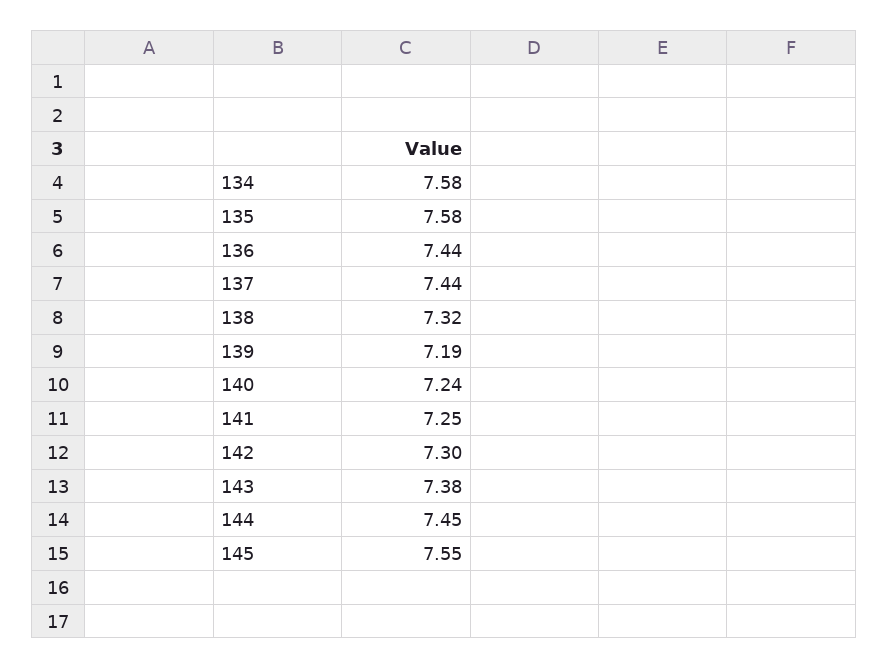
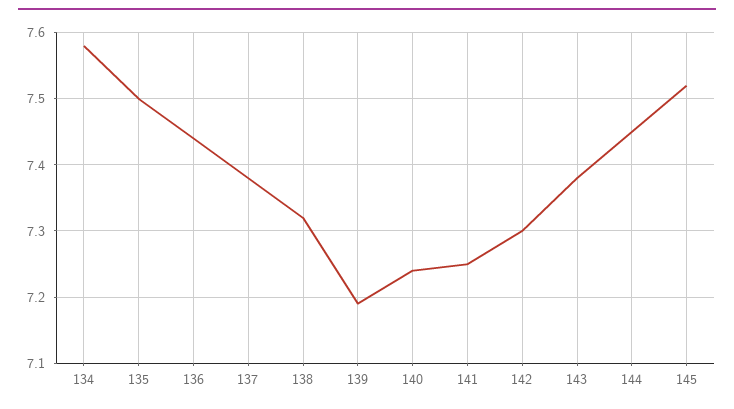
  {
    "134": 7.58,
-   "135": 7.58,
+   "135": 7.5,
    "136": 7.44,
-   "137": 7.44,
+   "137": 7.38,
    "138": 7.32,
    "139": 7.19,
    "140": 7.24,
    "141": 7.25,
    "142": 7.3,
    "143": 7.38,
    "144": 7.45,
-   "145": 7.55
+   "145": 7.52
  }

